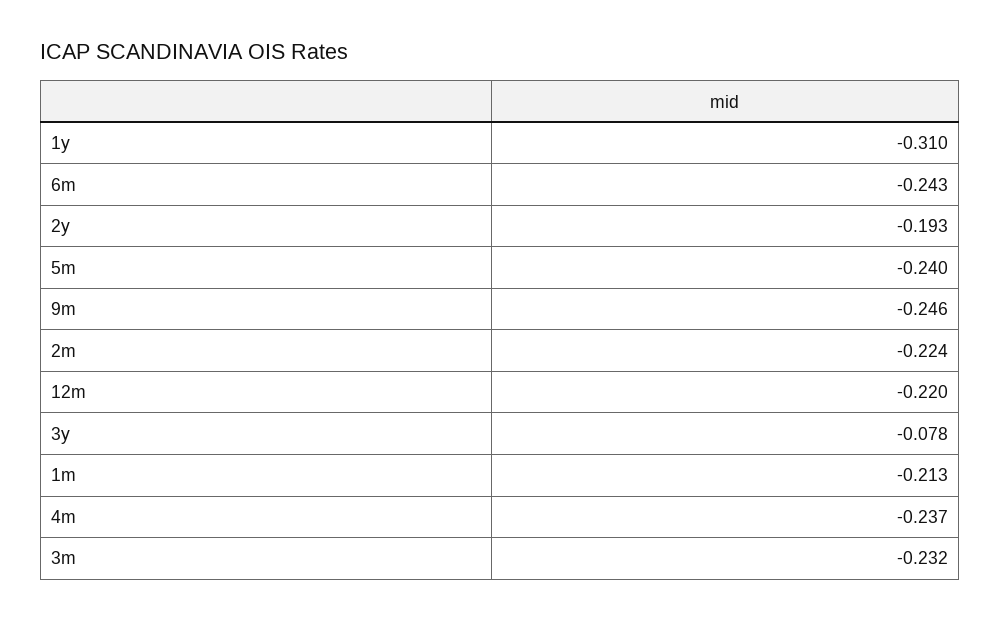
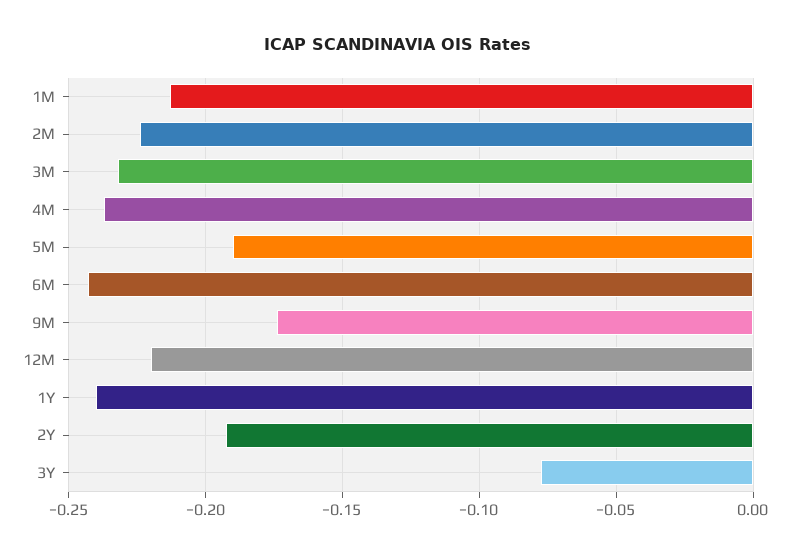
  {
-   "1y": -0.31,
+   "1y": -0.24,
    "6m": -0.243,
    "2y": -0.193,
-   "5m": -0.24,
+   "5m": -0.19,
-   "9m": -0.246,
+   "9m": -0.175,
    "2m": -0.224,
    "12m": -0.22,
    "3y": -0.078,
    "1m": -0.213,
    "4m": -0.237,
    "3m": -0.232
  }

